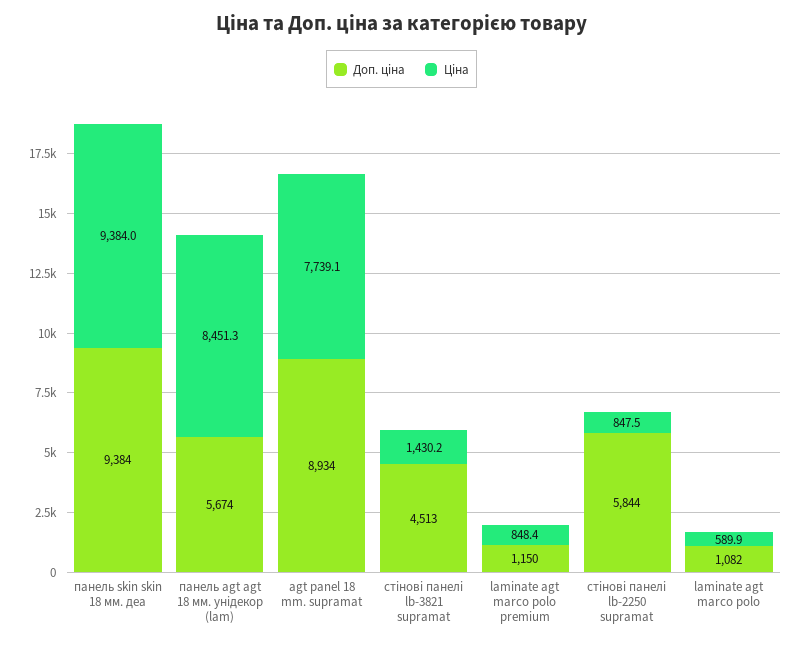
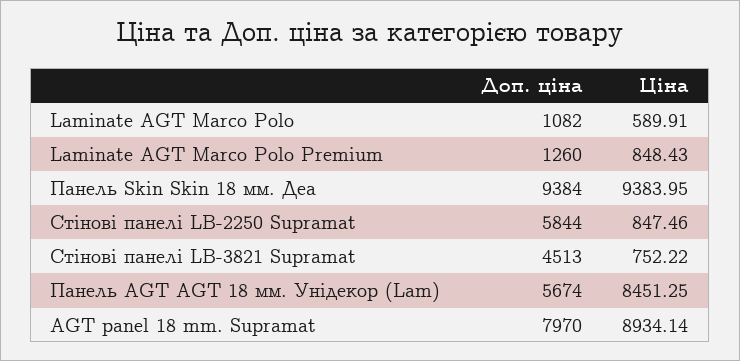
  {
    "Доп. ціна": {
      "панель skin skin 18 мм. деа": 9384,
      "панель agt agt 18 мм. унідекор (lam)": 5674,
-     "agt panel 18 mm. supramat": 8934,
+     "agt panel 18 mm. supramat": 7970,
      "стінові панелі lb-3821 supramat": 4513,
-     "laminate agt marco polo premium": 1150,
+     "laminate agt marco polo premium": 1260,
      "стінові панелі lb-2250 supramat": 5844,
      "laminate agt marco polo": 1082
    },
    "Ціна": {
      "панель skin skin 18 мм. деа": 9383.95,
      "панель agt agt 18 мм. унідекор (lam)": 8451.25,
-     "agt panel 18 mm. supramat": 7739.1,
+     "agt panel 18 mm. supramat": 8934.14,
-     "стінові панелі lb-3821 supramat": 1430.2,
+     "стінові панелі lb-3821 supramat": 752.22,
      "laminate agt marco polo premium": 848.43,
      "стінові панелі lb-2250 supramat": 847.46,
      "laminate agt marco polo": 589.91
    }
  }

